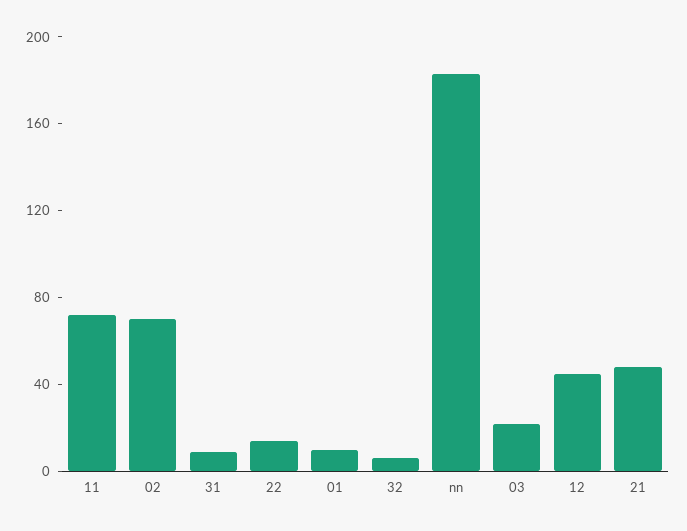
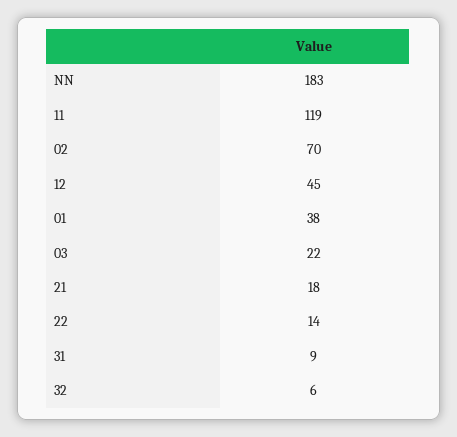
  {
-   "11": 70,
+   "11": 119,
    "02": 70,
    "31": 9,
    "22": 14,
-   "01": 10,
+   "01": 38,
    "32": 6,
    "nn": 183,
    "03": 22,
    "12": 45,
-   "21": 50
+   "21": 18
  }

